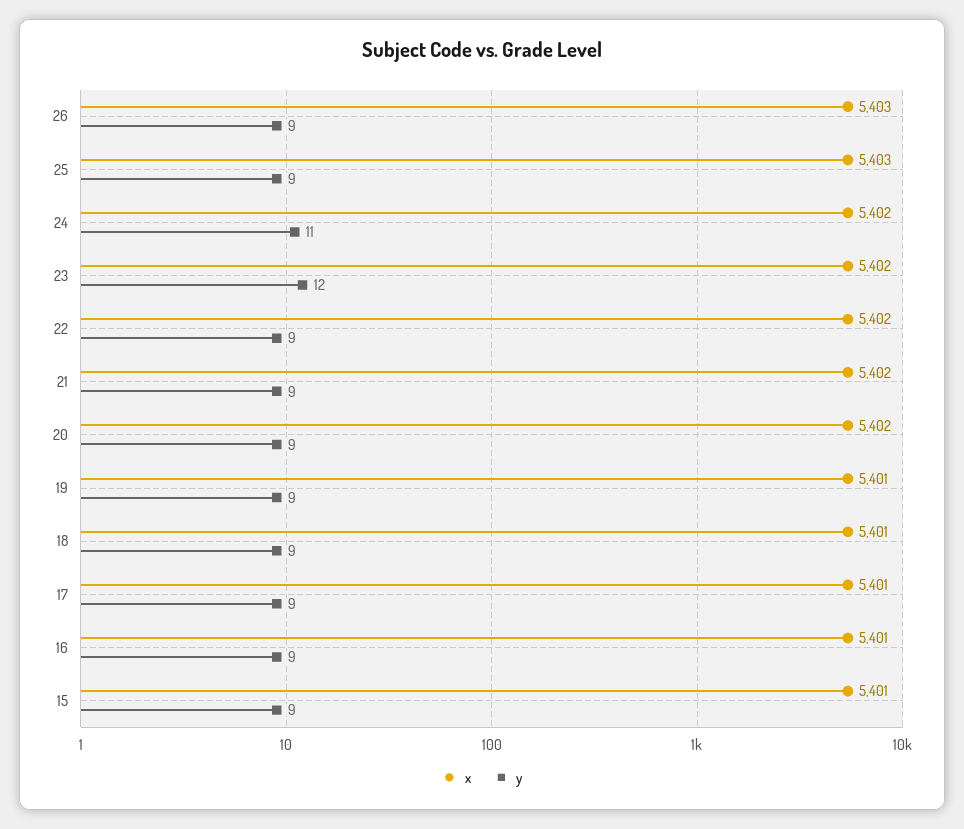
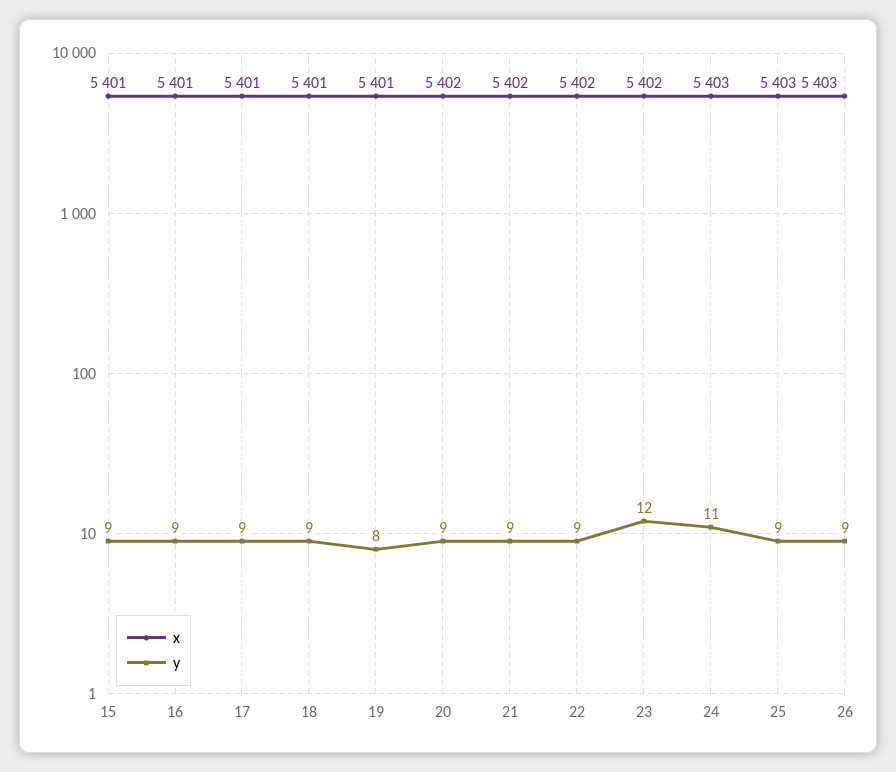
  {
    "x": {
      "26": 5403,
      "25": 5403,
-     "24": 5402,
+     "24": 5403,
      "23": 5402,
      "22": 5402,
      "21": 5402,
      "20": 5402,
      "19": 5401,
      "18": 5401,
      "17": 5401,
      "16": 5401,
      "15": 5401
    },
    "y": {
      "26": 9,
      "25": 9,
      "24": 11,
      "23": 12,
      "22": 9,
      "21": 9,
      "20": 9,
-     "19": 9,
+     "19": 8,
      "18": 9,
      "17": 9,
      "16": 9,
      "15": 9
    }
  }

